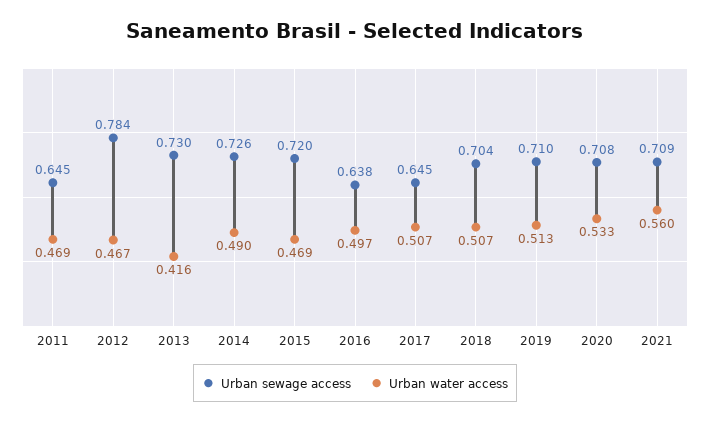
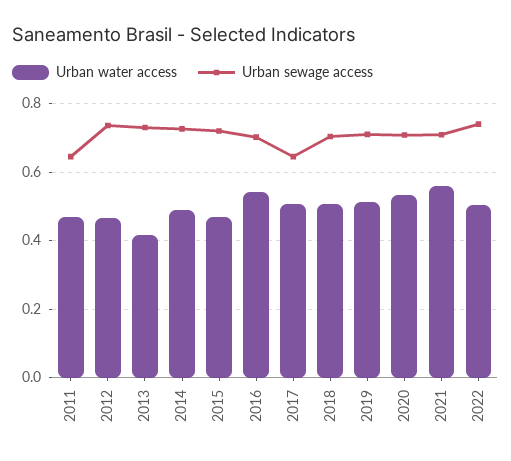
  {
    "Urban sewage access": {
      "2011": 0.645,
-     "2012": 0.784,
+     "2012": 0.74,
      "2013": 0.73,
      "2014": 0.726,
      "2015": 0.72,
-     "2016": 0.638,
+     "2016": 0.7,
      "2017": 0.645,
      "2018": 0.704,
      "2019": 0.71,
      "2020": 0.708,
-     "2021": 0.709
+     "2021": 0.709,
+     "2022": 0.74
    },
    "Urban water access": {
      "2011": 0.469,
      "2012": 0.467,
      "2013": 0.416,
      "2014": 0.49,
      "2015": 0.469,
-     "2016": 0.497,
+     "2016": 0.54,
      "2017": 0.507,
      "2018": 0.507,
      "2019": 0.513,
      "2020": 0.533,
-     "2021": 0.56
+     "2021": 0.56,
+     "2022": 0.5
    }
  }

